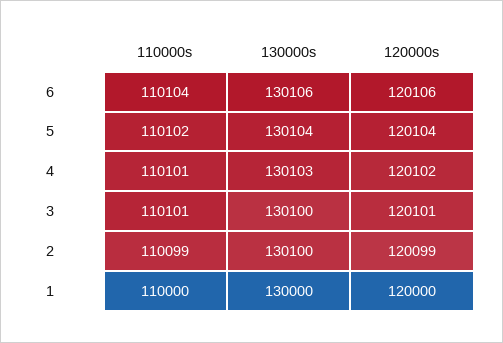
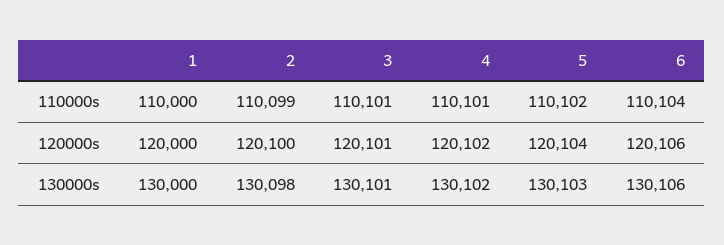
  {
    "110000s": {
      "6": 110104,
      "5": 110102,
      "4": 110101,
      "3": 110101,
      "2": 110099,
      "1": 110000
    },
    "130000s": {
      "6": 130106,
-     "5": 130104,
+     "5": 130103,
-     "4": 130103,
+     "4": 130102,
-     "3": 130100,
+     "3": 130101,
-     "2": 130100,
+     "2": 130098,
      "1": 130000
    },
    "120000s": {
      "6": 120106,
      "5": 120104,
      "4": 120102,
      "3": 120101,
-     "2": 120099,
+     "2": 120100,
      "1": 120000
    }
  }

